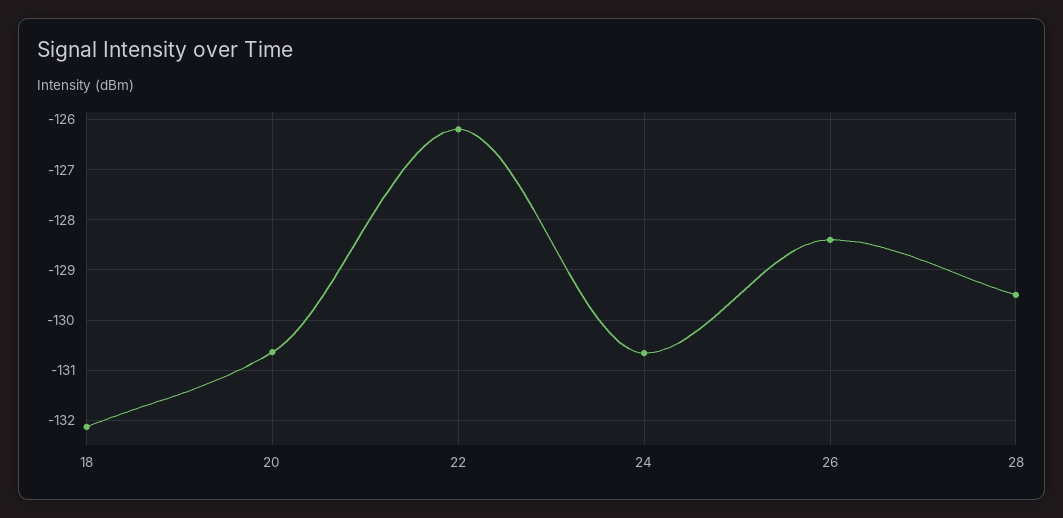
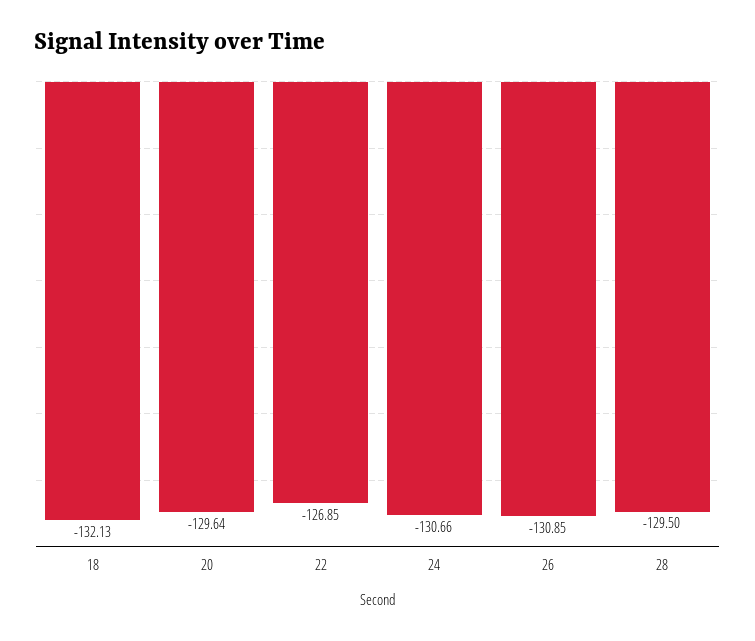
  {
    "18": -132.13,
-   "20": -130.6,
+   "20": -129.64,
-   "22": -126.2,
+   "22": -126.85,
    "24": -130.66,
-   "26": -128.4,
+   "26": -130.85,
    "28": -129.5
  }

